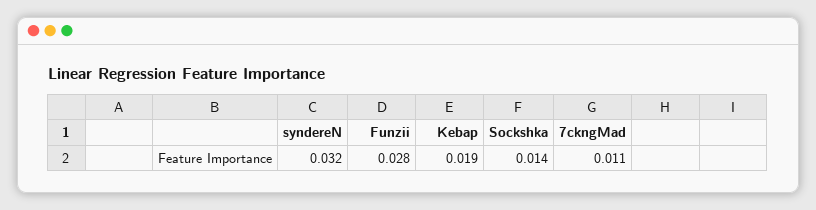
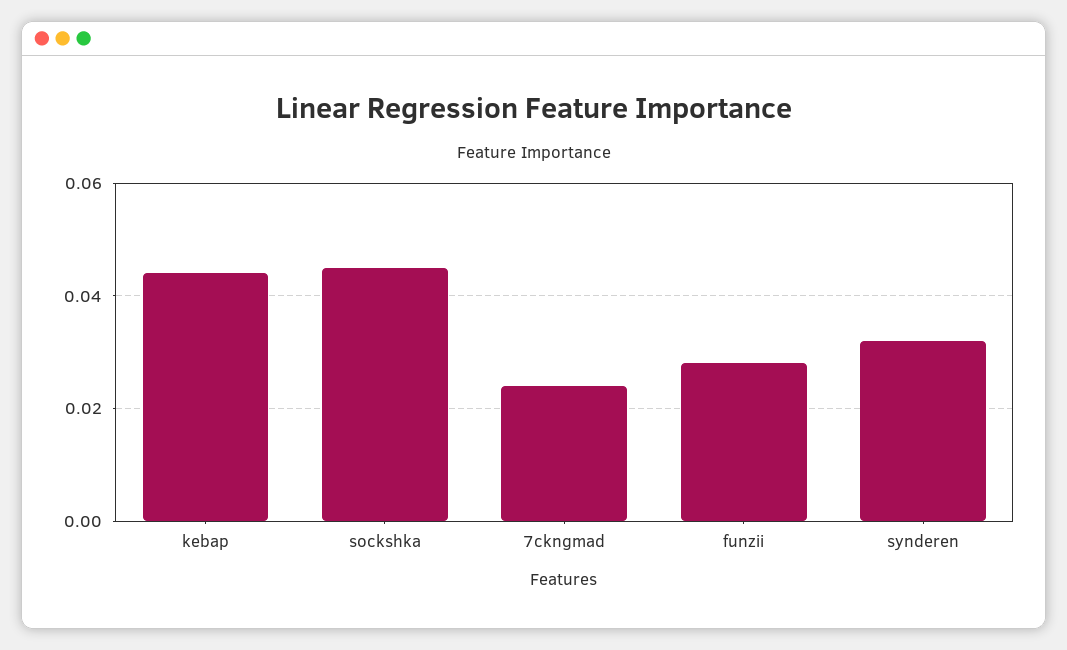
  {
    "syndereN": 0.032,
    "Funzii": 0.028,
-   "Kebap": 0.019,
+   "Kebap": 0.045,
-   "Sockshka": 0.014,
+   "Sockshka": 0.045,
-   "7ckngMad": 0.011
+   "7ckngMad": 0.025
  }

